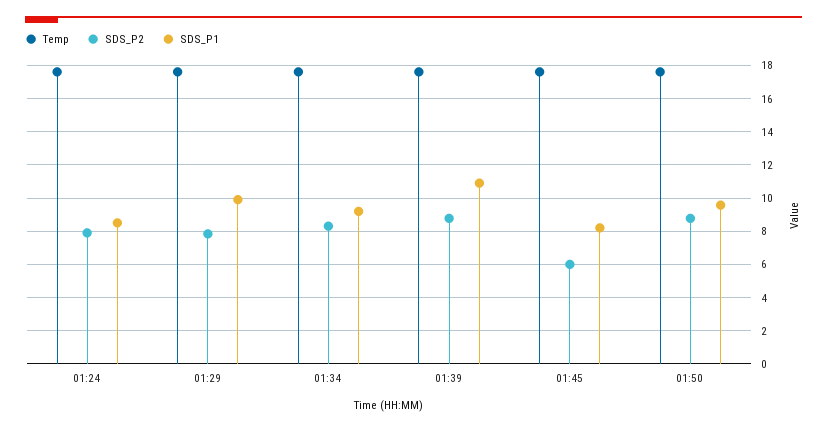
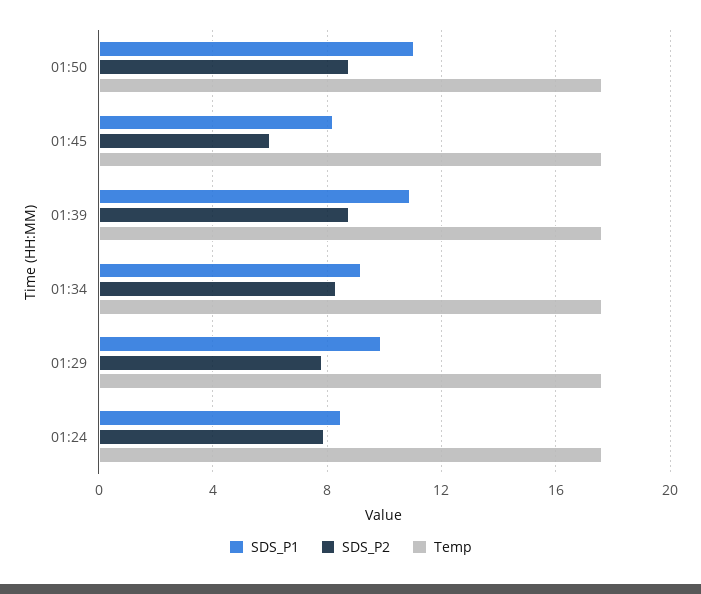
  {
    "Temp": {
      "01:24": 17.5,
      "01:29": 17.5,
      "01:34": 17.5,
      "01:39": 17.5,
      "01:45": 17.5,
      "01:50": 17.5
    },
    "SDS_P2": {
      "01:24": 8,
      "01:29": 8,
      "01:34": 8.5,
      "01:39": 9,
      "01:45": 6,
      "01:50": 9
    },
    "SDS_P1": {
      "01:24": 8.5,
      "01:29": 10,
      "01:34": 9,
      "01:39": 11,
      "01:45": 8,
-     "01:50": 9.5
+     "01:50": 11
    }
  }

